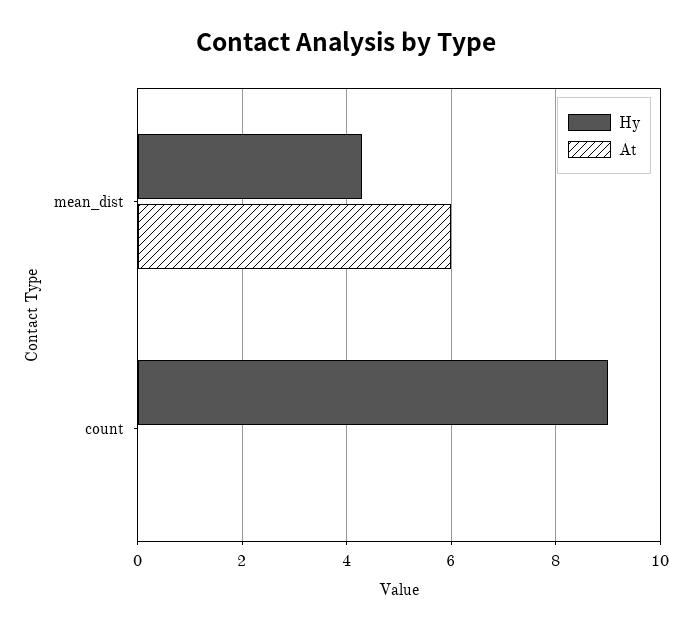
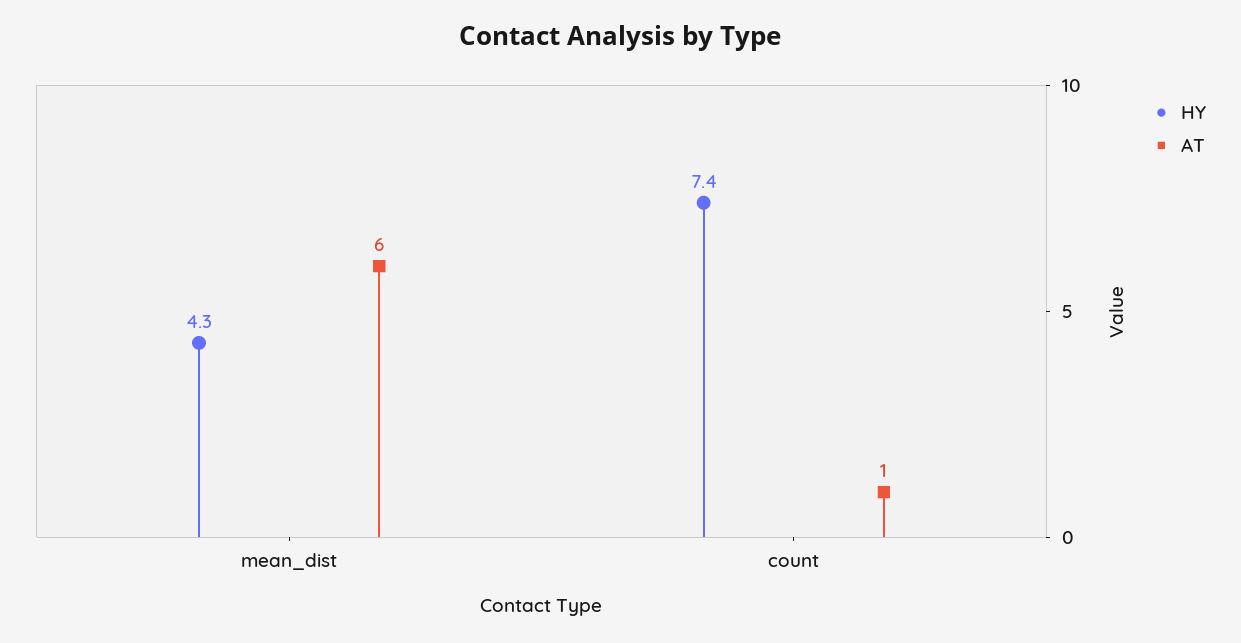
  {
    "Hy": {
      "mean_dist": 4.3,
-     "count": 9
+     "count": 7.4
    },
    "At": {
      "mean_dist": 6,
-     "count": 0
+     "count": 1
    }
  }

